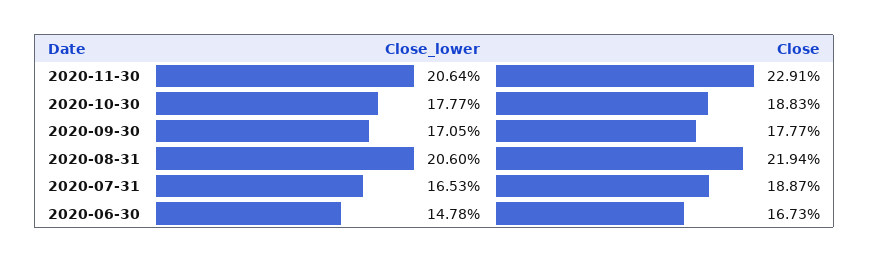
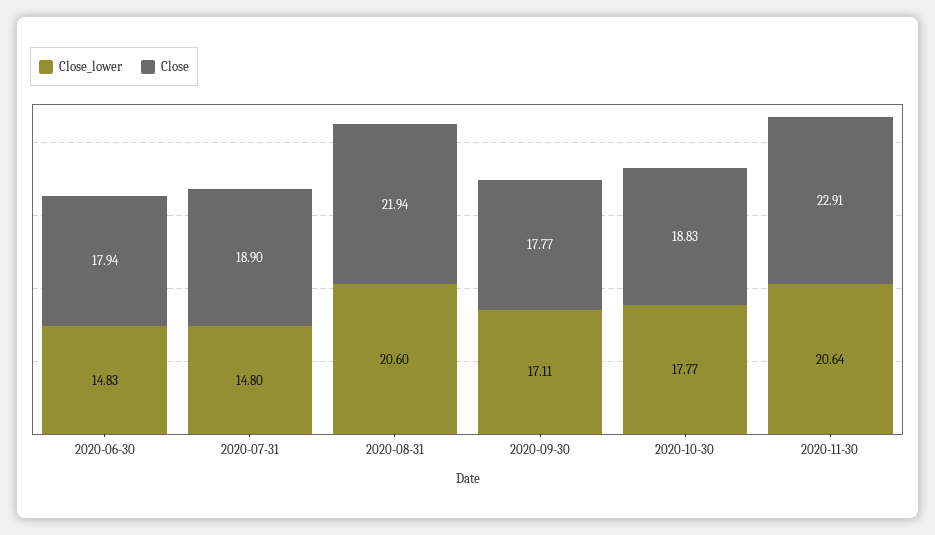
  {
    "Close_lower": {
      "2020-11-30": 20.64,
      "2020-10-30": 17.77,
-     "2020-09-30": 17.05,
+     "2020-09-30": 17.11,
      "2020-08-31": 20.6,
-     "2020-07-31": 16.53,
+     "2020-07-31": 14.8,
-     "2020-06-30": 14.78
+     "2020-06-30": 14.83
    },
    "Close": {
      "2020-11-30": 22.91,
      "2020-10-30": 18.83,
      "2020-09-30": 17.77,
      "2020-08-31": 21.94,
-     "2020-07-31": 18.87,
+     "2020-07-31": 18.9,
-     "2020-06-30": 16.73
+     "2020-06-30": 17.94
    }
  }

